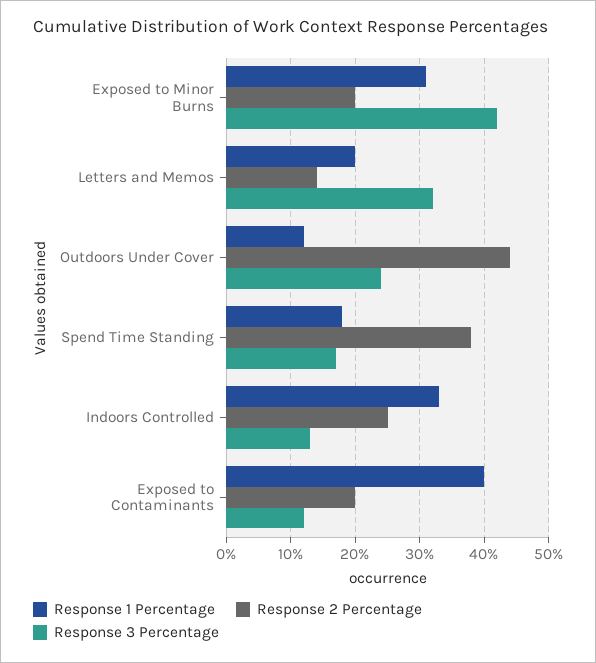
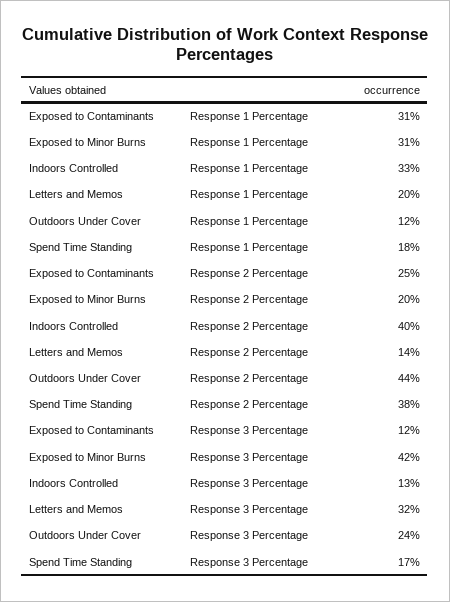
  {
    "Response 1 Percentage": {
      "Exposed to Minor Burns": 31,
      "Letters and Memos": 20,
      "Outdoors Under Cover": 12,
      "Spend Time Standing": 18,
      "Indoors Controlled": 33,
-     "Exposed to Contaminants": 40
+     "Exposed to Contaminants": 31
    },
    "Response 2 Percentage": {
      "Exposed to Minor Burns": 20,
      "Letters and Memos": 14,
      "Outdoors Under Cover": 44,
      "Spend Time Standing": 38,
-     "Indoors Controlled": 25,
+     "Indoors Controlled": 40,
-     "Exposed to Contaminants": 20
+     "Exposed to Contaminants": 25
    },
    "Response 3 Percentage": {
      "Exposed to Minor Burns": 42,
      "Letters and Memos": 32,
      "Outdoors Under Cover": 24,
      "Spend Time Standing": 17,
      "Indoors Controlled": 13,
      "Exposed to Contaminants": 12
    }
  }

